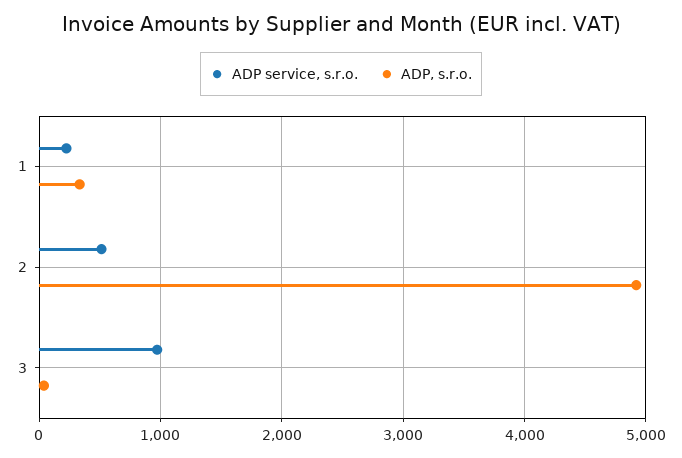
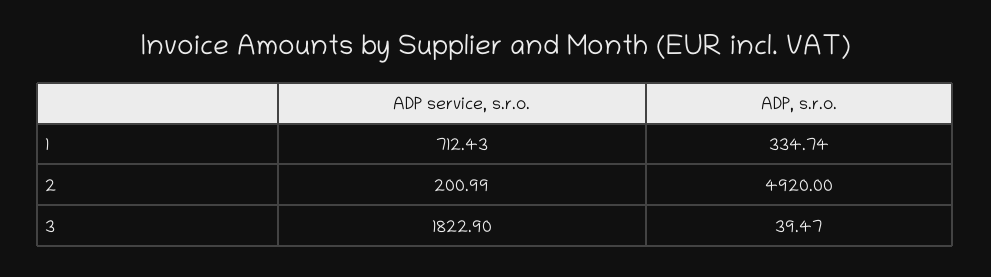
  {
    "ADP service, s.r.o.": {
-     "1": 200,
+     "1": 712.43,
-     "2": 500,
+     "2": 200.99,
-     "3": 1000
+     "3": 1822.9
    },
    "ADP, s.r.o.": {
      "1": 334.74,
      "2": 4920,
      "3": 39.47
    }
  }

